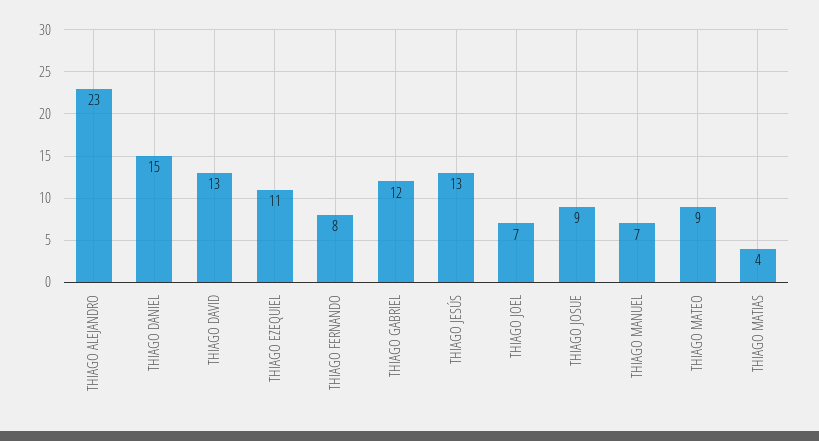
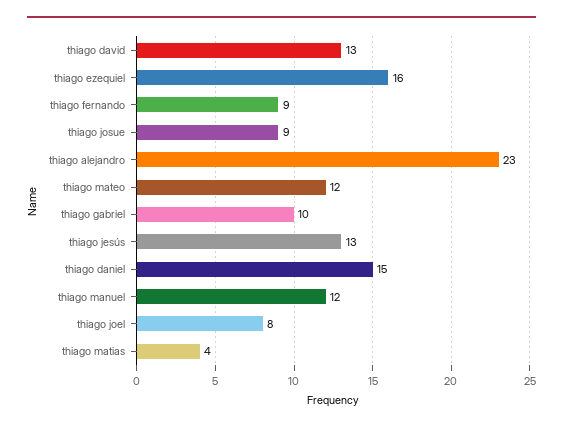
  {
    "THIAGO ALEJANDRO": 23,
    "THIAGO DANIEL": 15,
    "THIAGO DAVID": 13,
-   "THIAGO EZEQUIEL": 11,
+   "THIAGO EZEQUIEL": 16,
-   "THIAGO FERNANDO": 8,
+   "THIAGO FERNANDO": 9,
-   "THIAGO GABRIEL": 12,
+   "THIAGO GABRIEL": 10,
    "THIAGO JESÚS": 13,
-   "THIAGO JOEL": 7,
+   "THIAGO JOEL": 8,
    "THIAGO JOSUE": 9,
-   "THIAGO MANUEL": 7,
+   "THIAGO MANUEL": 12,
-   "THIAGO MATEO": 9,
+   "THIAGO MATEO": 12,
    "THIAGO MATIAS": 4
  }

